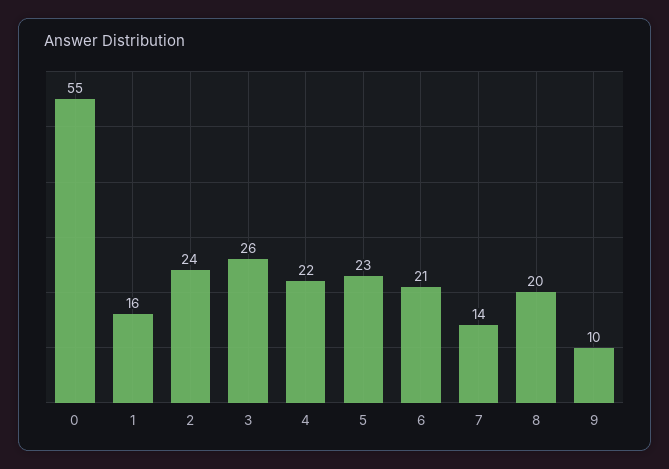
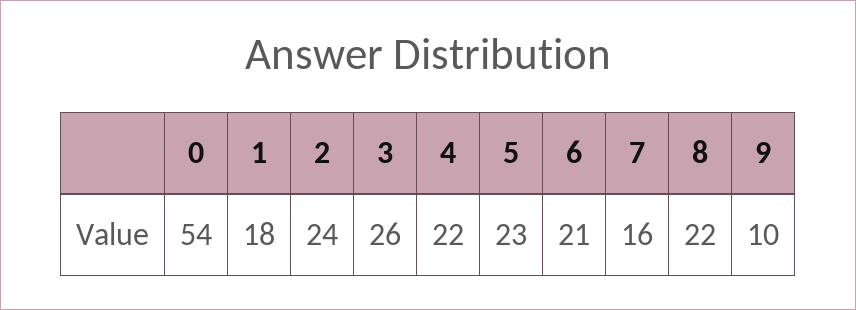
  {
-   "0": 55,
+   "0": 54,
-   "1": 16,
+   "1": 18,
    "2": 24,
    "3": 26,
    "4": 22,
    "5": 23,
    "6": 21,
-   "7": 14,
+   "7": 16,
-   "8": 20,
+   "8": 22,
    "9": 10
  }

